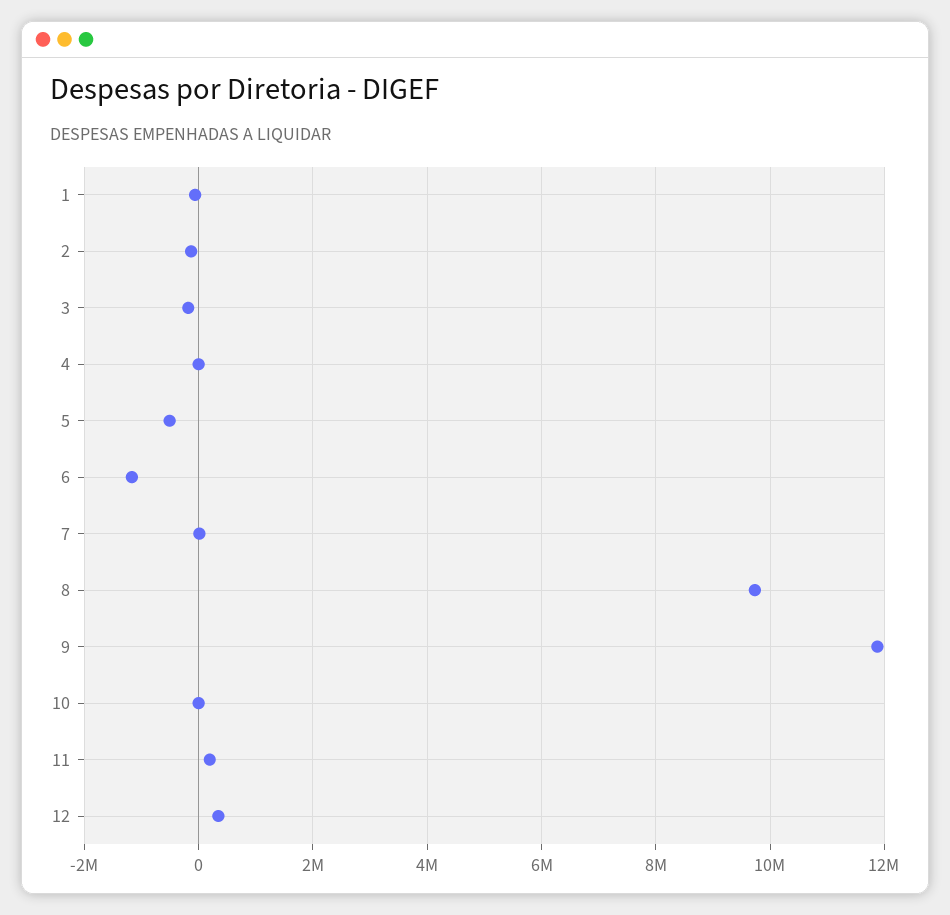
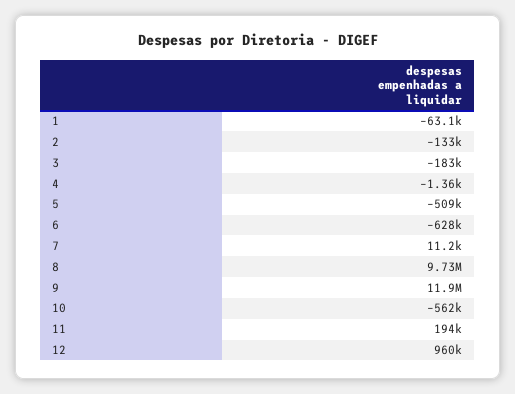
  {
    "1": -63100,
    "2": -133000,
    "3": -183000,
    "4": -1360,
    "5": -509000,
-   "6": -1200000,
+   "6": -628000,
    "7": 11200,
    "8": 9730000,
    "9": 11900000,
-   "10": 0,
+   "10": -562000,
    "11": 194000,
-   "12": 400000
+   "12": 960000
  }

